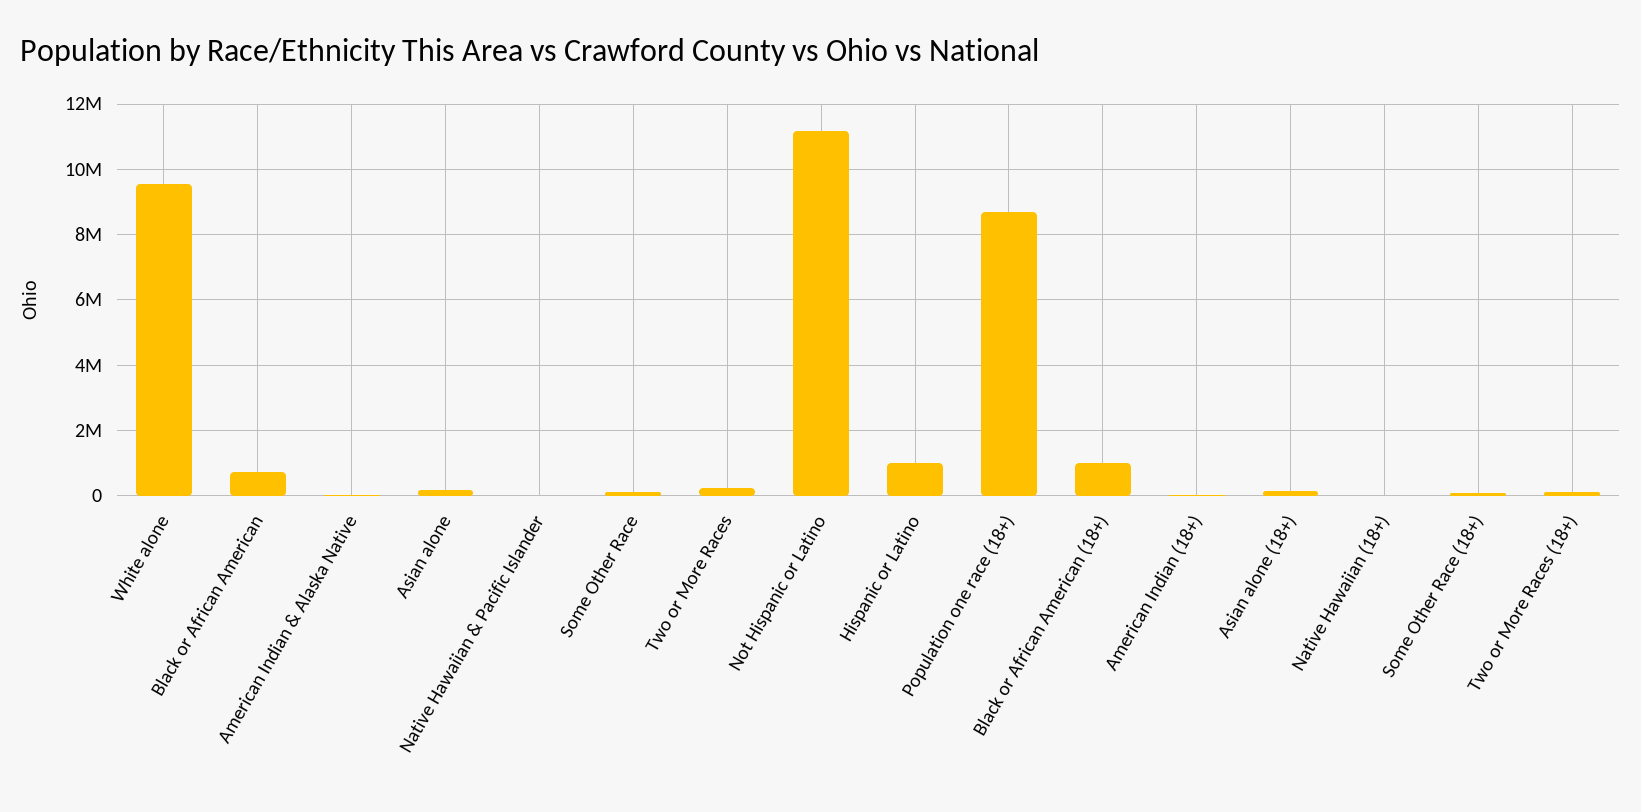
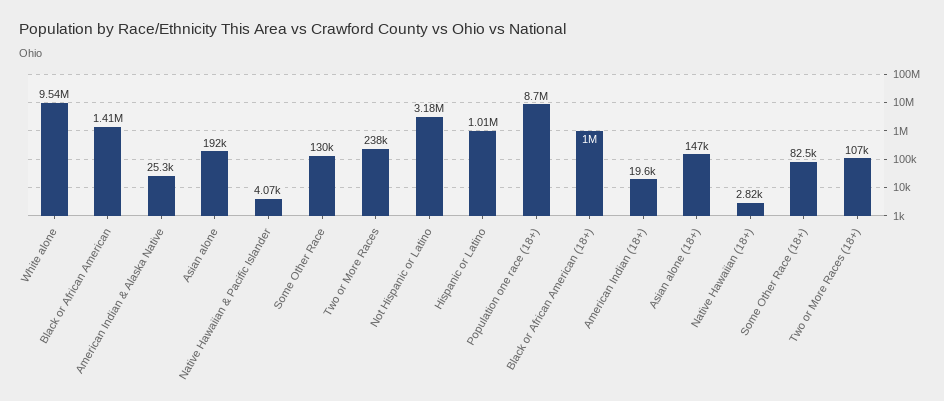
  {
    "White alone": 9540000,
-   "Black or African American": 800000,
+   "Black or African American": 1410000,
    "American Indian & Alaska Native": 25300,
    "Asian alone": 192000,
    "Native Hawaiian & Pacific Islander": 4070,
    "Some Other Race": 130000,
    "Two or More Races": 238000,
-   "Not Hispanic or Latino": 11200000,
+   "Not Hispanic or Latino": 3180000,
    "Hispanic or Latino": 1010000,
    "Population one race (18+)": 8700000,
    "Black or African American (18+)": 1000000,
    "American Indian (18+)": 19600,
    "Asian alone (18+)": 147000,
    "Native Hawaiian (18+)": 2820,
    "Some Other Race (18+)": 82500,
    "Two or More Races (18+)": 107000
  }

